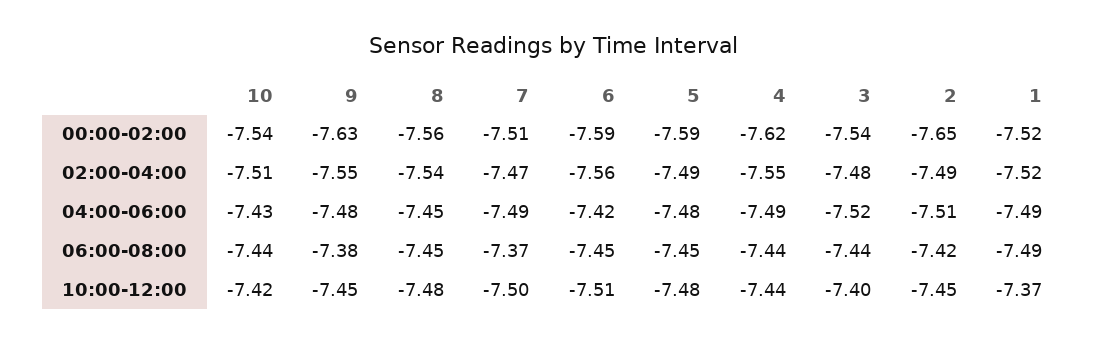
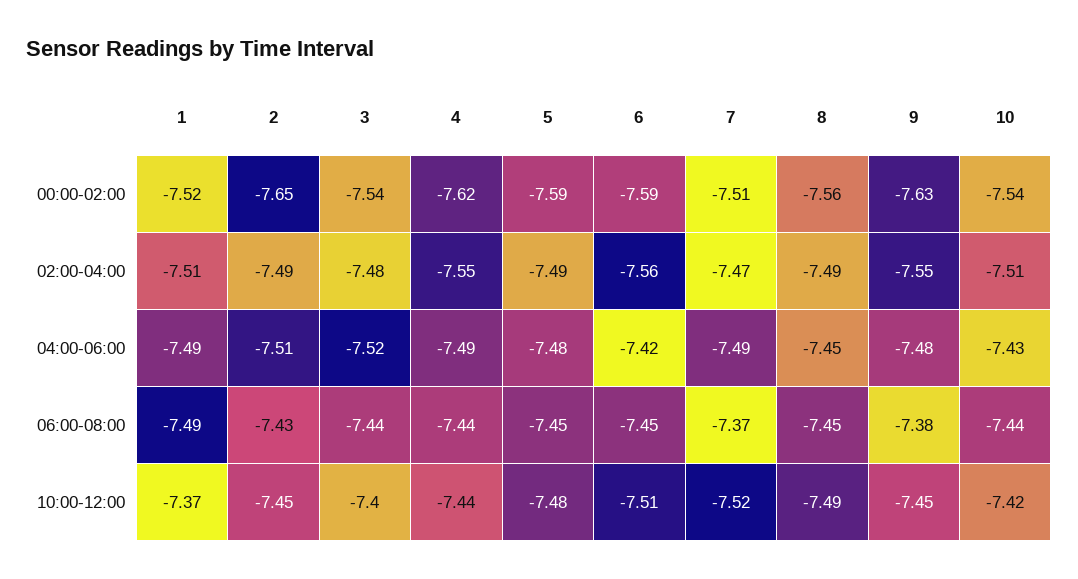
  {
    "10": {
      "00:00-02:00": -7.54,
      "02:00-04:00": -7.51,
      "04:00-06:00": -7.43,
      "06:00-08:00": -7.44,
      "10:00-12:00": -7.42
    },
    "9": {
      "00:00-02:00": -7.63,
      "02:00-04:00": -7.55,
      "04:00-06:00": -7.48,
      "06:00-08:00": -7.38,
      "10:00-12:00": -7.45
    },
    "8": {
      "00:00-02:00": -7.56,
-     "02:00-04:00": -7.54,
+     "02:00-04:00": -7.49,
      "04:00-06:00": -7.45,
      "06:00-08:00": -7.45,
-     "10:00-12:00": -7.48
+     "10:00-12:00": -7.49
    },
    "7": {
      "00:00-02:00": -7.51,
      "02:00-04:00": -7.47,
      "04:00-06:00": -7.49,
      "06:00-08:00": -7.37,
-     "10:00-12:00": -7.5
+     "10:00-12:00": -7.52
    },
    "6": {
      "00:00-02:00": -7.59,
      "02:00-04:00": -7.56,
      "04:00-06:00": -7.42,
      "06:00-08:00": -7.45,
      "10:00-12:00": -7.51
    },
    "5": {
      "00:00-02:00": -7.59,
      "02:00-04:00": -7.49,
      "04:00-06:00": -7.48,
      "06:00-08:00": -7.45,
      "10:00-12:00": -7.48
    },
    "4": {
      "00:00-02:00": -7.62,
      "02:00-04:00": -7.55,
      "04:00-06:00": -7.49,
      "06:00-08:00": -7.44,
      "10:00-12:00": -7.44
    },
    "3": {
      "00:00-02:00": -7.54,
      "02:00-04:00": -7.48,
      "04:00-06:00": -7.52,
      "06:00-08:00": -7.44,
      "10:00-12:00": -7.4
    },
    "2": {
      "00:00-02:00": -7.65,
      "02:00-04:00": -7.49,
      "04:00-06:00": -7.51,
-     "06:00-08:00": -7.42,
+     "06:00-08:00": -7.43,
      "10:00-12:00": -7.45
    },
    "1": {
      "00:00-02:00": -7.52,
-     "02:00-04:00": -7.52,
+     "02:00-04:00": -7.51,
      "04:00-06:00": -7.49,
      "06:00-08:00": -7.49,
      "10:00-12:00": -7.37
    }
  }

